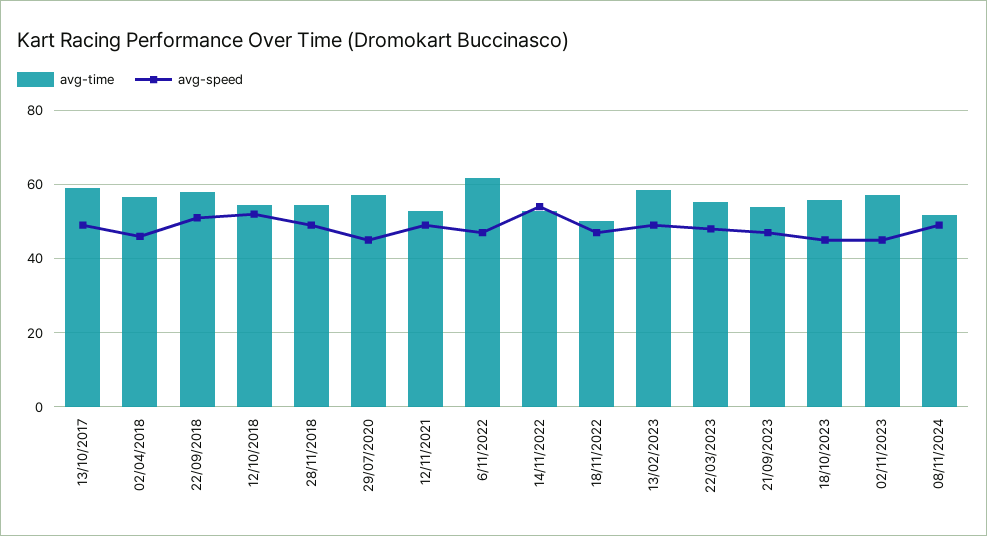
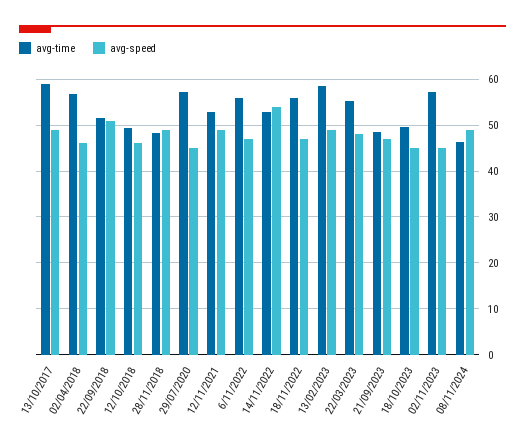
  {
    "avg-time": {
      "13/10/2017": 58,
      "02/04/2018": 56,
-     "22/09/2018": 58,
+     "22/09/2018": 52,
-     "12/10/2018": 54,
+     "12/10/2018": 50,
-     "28/11/2018": 54,
+     "28/11/2018": 48,
      "29/07/2020": 58,
      "12/11/2021": 52,
-     "6/11/2022": 62,
+     "6/11/2022": 56,
      "14/11/2022": 52,
-     "18/11/2022": 50,
+     "18/11/2022": 56,
      "13/02/2023": 58,
      "22/03/2023": 56,
-     "21/09/2023": 54,
+     "21/09/2023": 48,
-     "18/10/2023": 56,
+     "18/10/2023": 50,
      "02/11/2023": 58,
-     "08/11/2024": 52
+     "08/11/2024": 46
    },
    "avg-speed": {
      "13/10/2017": 50,
      "02/04/2018": 46,
      "22/09/2018": 52,
-     "12/10/2018": 52,
+     "12/10/2018": 46,
      "28/11/2018": 50,
      "29/07/2020": 46,
      "12/11/2021": 50,
      "6/11/2022": 48,
      "14/11/2022": 54,
      "18/11/2022": 48,
      "13/02/2023": 50,
      "22/03/2023": 48,
      "21/09/2023": 48,
      "18/10/2023": 46,
      "02/11/2023": 46,
      "08/11/2024": 50
    }
  }

